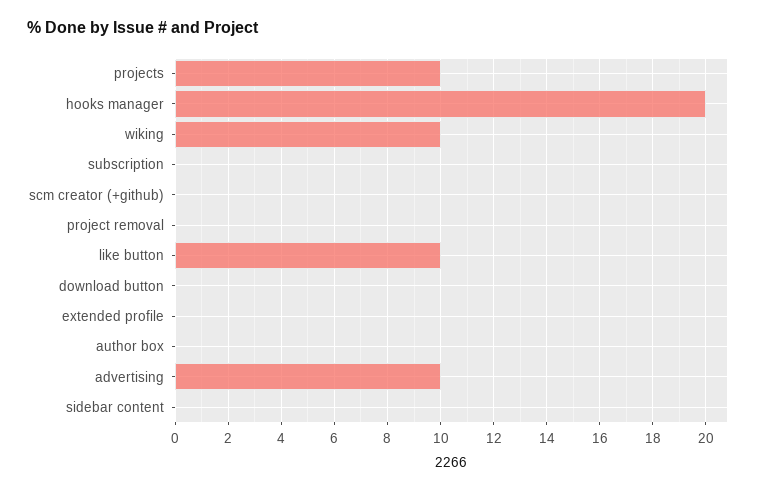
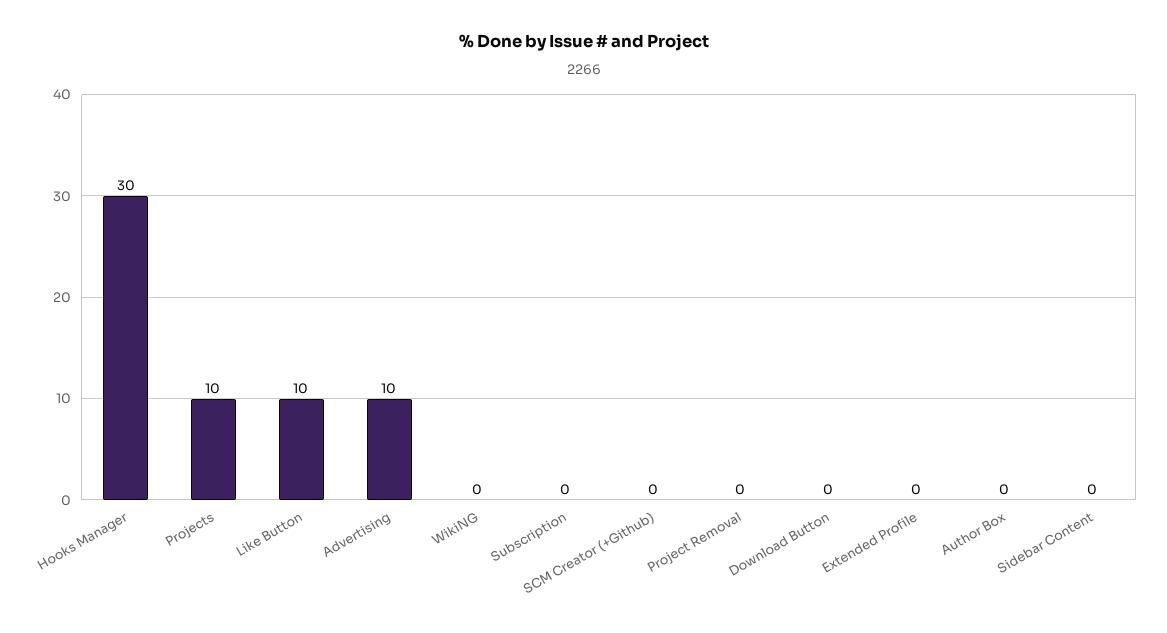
  {
    "projects": 10,
-   "hooks manager": 20,
+   "hooks manager": 30,
-   "wiking": 10,
+   "wiking": 0,
    "subscription": 0,
    "scm creator (+github)": 0,
    "project removal": 0,
    "like button": 10,
    "download button": 0,
    "extended profile": 0,
    "author box": 0,
    "advertising": 10,
    "sidebar content": 0
  }

